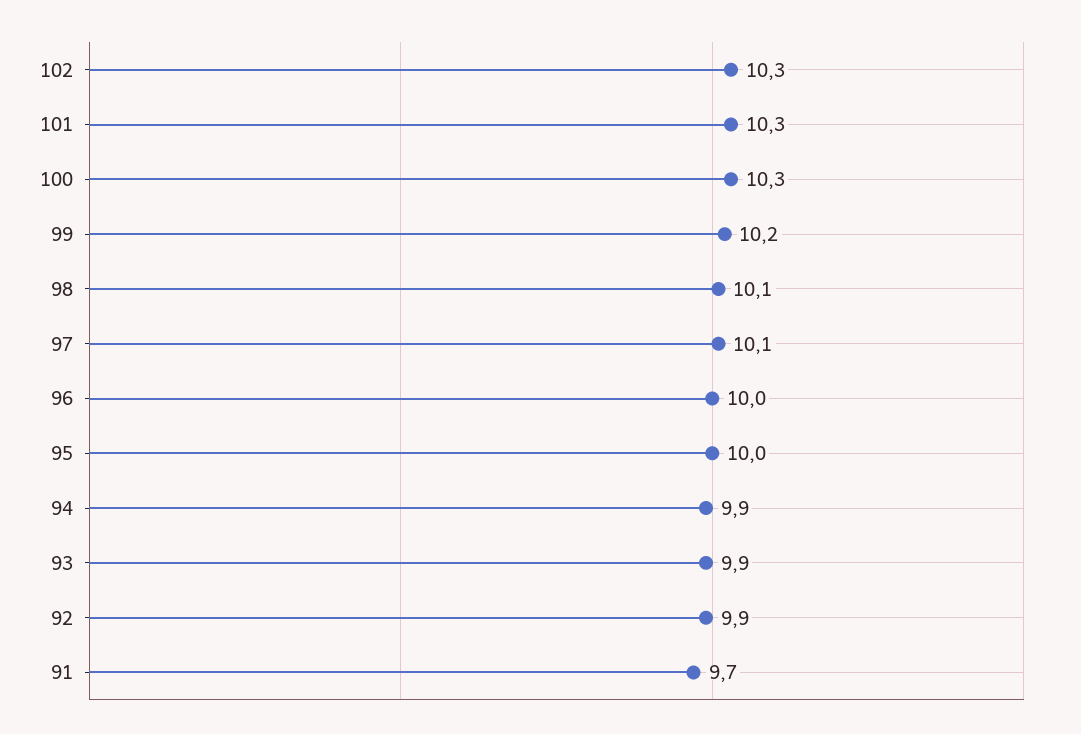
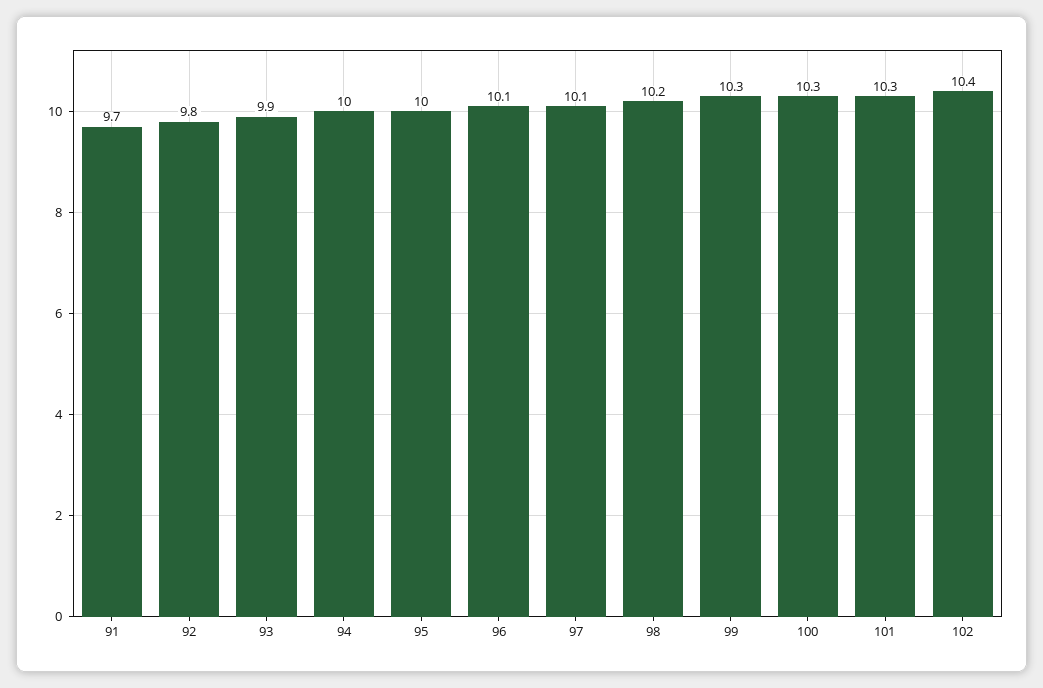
  {
-   "102": 10.3,
+   "102": 10.4,
    "101": 10.3,
    "100": 10.3,
-   "99": 10.2,
+   "99": 10.3,
-   "98": 10.1,
+   "98": 10.2,
    "97": 10.1,
-   "96": 10,
+   "96": 10.1,
    "95": 10,
-   "94": 9.9,
+   "94": 10,
    "93": 9.9,
-   "92": 9.9,
+   "92": 9.8,
    "91": 9.7
  }

